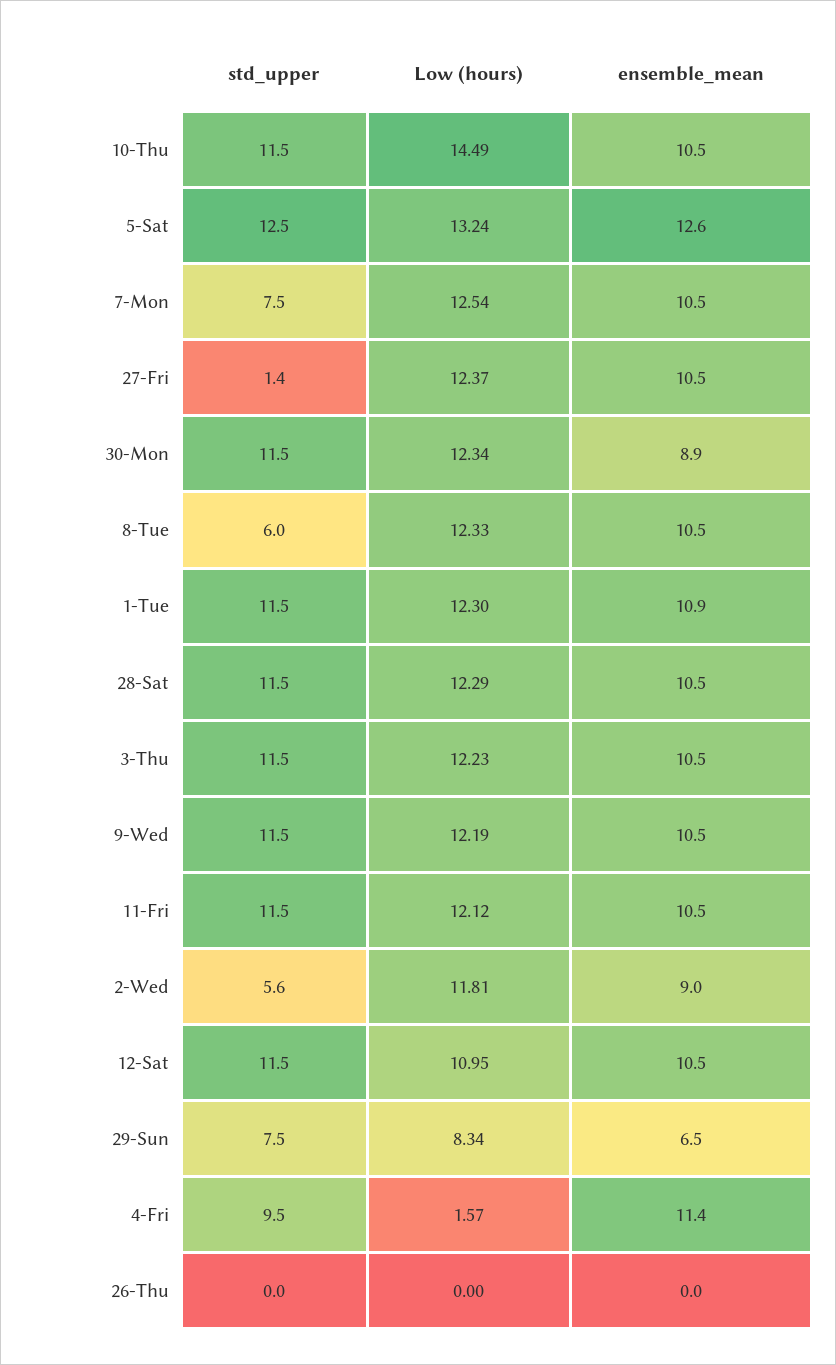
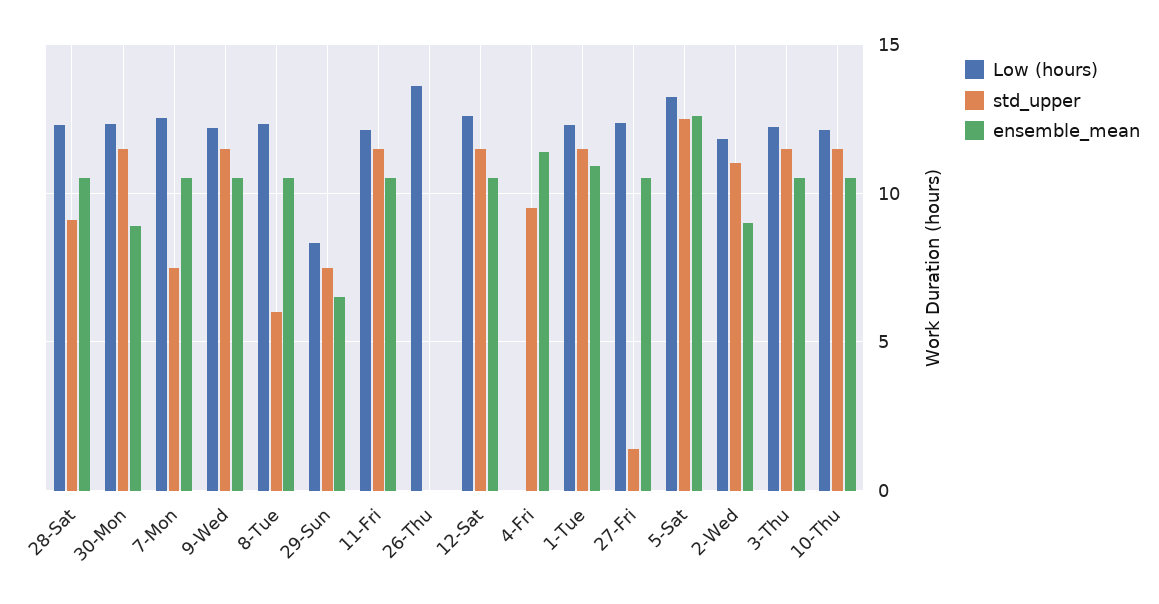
  {
    "std_upper": {
      "10-Thu": 11.5,
      "5-Sat": 12.5,
      "7-Mon": 7.5,
      "27-Fri": 1.4,
      "30-Mon": 11.5,
      "8-Tue": 6,
      "1-Tue": 11.5,
-     "28-Sat": 11.5,
+     "28-Sat": 9,
      "3-Thu": 11.5,
      "9-Wed": 11.5,
      "11-Fri": 11.5,
-     "2-Wed": 5.6,
+     "2-Wed": 11,
      "12-Sat": 11.5,
      "29-Sun": 7.5,
      "4-Fri": 9.5,
      "26-Thu": 0
    },
    "Low (hours)": {
-     "10-Thu": 14.49,
+     "10-Thu": 12,
      "5-Sat": 13.24,
      "7-Mon": 12.54,
      "27-Fri": 12.37,
      "30-Mon": 12.34,
      "8-Tue": 12.33,
      "1-Tue": 12.3,
      "28-Sat": 12.29,
      "3-Thu": 12.23,
      "9-Wed": 12.19,
      "11-Fri": 12.12,
      "2-Wed": 11.81,
-     "12-Sat": 10.95,
+     "12-Sat": 12.5,
      "29-Sun": 8.34,
-     "4-Fri": 1.57,
+     "4-Fri": 0,
-     "26-Thu": 0
+     "26-Thu": 13.5
    },
    "ensemble_mean": {
      "10-Thu": 10.5,
      "5-Sat": 12.6,
      "7-Mon": 10.5,
      "27-Fri": 10.5,
      "30-Mon": 8.9,
      "8-Tue": 10.5,
      "1-Tue": 10.9,
      "28-Sat": 10.5,
      "3-Thu": 10.5,
      "9-Wed": 10.5,
      "11-Fri": 10.5,
      "2-Wed": 9,
      "12-Sat": 10.5,
      "29-Sun": 6.5,
      "4-Fri": 11.4,
      "26-Thu": 0
    }
  }

